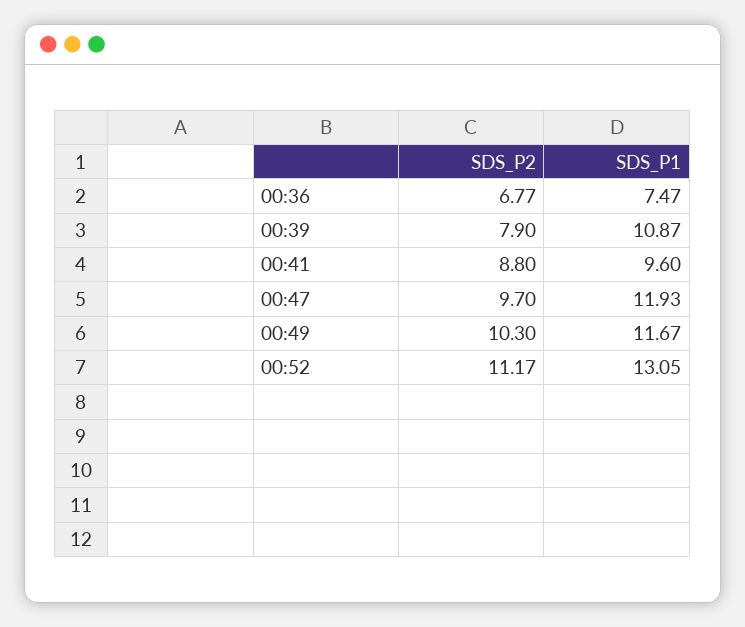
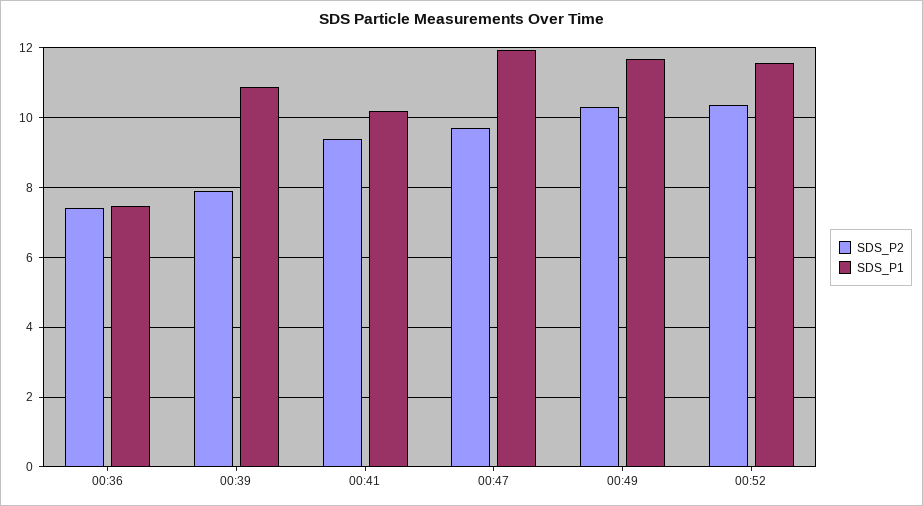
  {
    "SDS_P2": {
-     "00:36": 6.77,
+     "00:36": 7.4,
      "00:39": 7.9,
-     "00:41": 8.8,
+     "00:41": 9.4,
      "00:47": 9.7,
      "00:49": 10.3,
-     "00:52": 11.17
+     "00:52": 10.4
    },
    "SDS_P1": {
      "00:36": 7.47,
      "00:39": 10.87,
-     "00:41": 9.6,
+     "00:41": 10.2,
      "00:47": 11.93,
      "00:49": 11.67,
-     "00:52": 13.05
+     "00:52": 11.6
    }
  }

